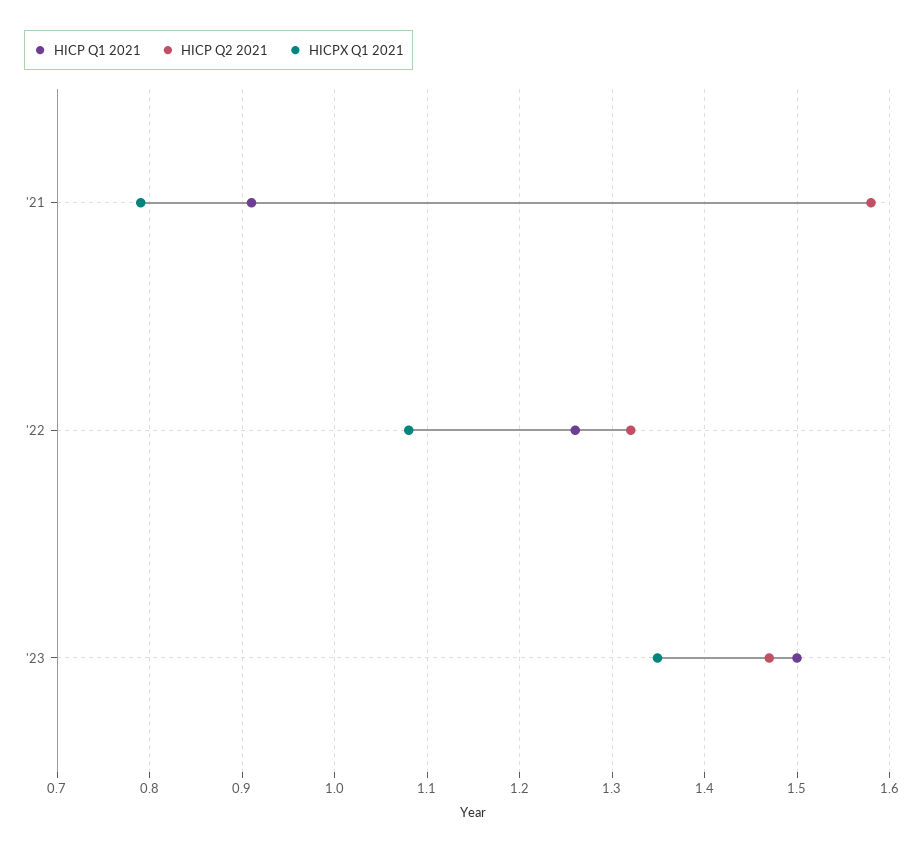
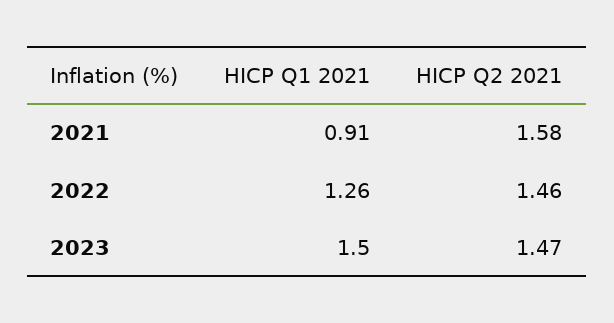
  {
    "HICP Q1 2021": {
      "'21": 0.91,
      "'22": 1.26,
      "'23": 1.5
    },
    "HICP Q2 2021": {
      "'21": 1.58,
-     "'22": 1.32,
+     "'22": 1.46,
      "'23": 1.47
-   },
+   }
-   "HICPX Q1 2021": {
-     "'21": 0.79,
-     "'22": 1.08,
-     "'23": 1.35
-   }
  }

